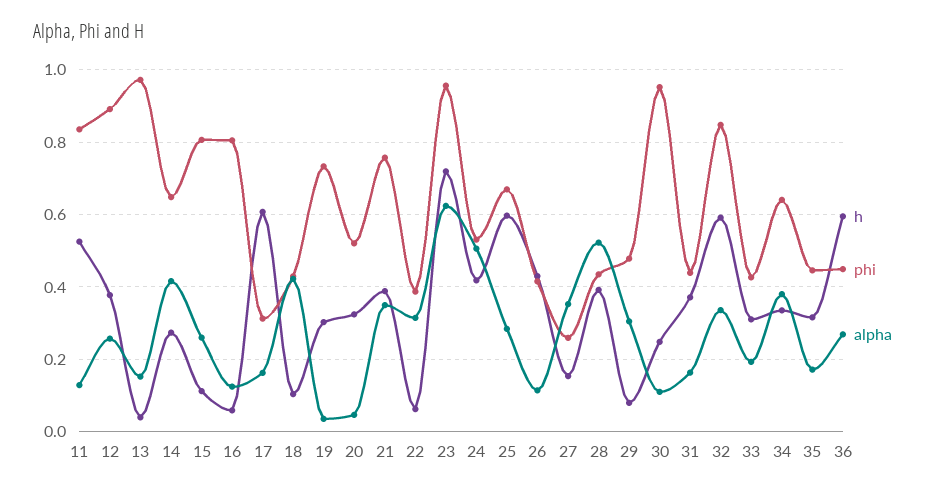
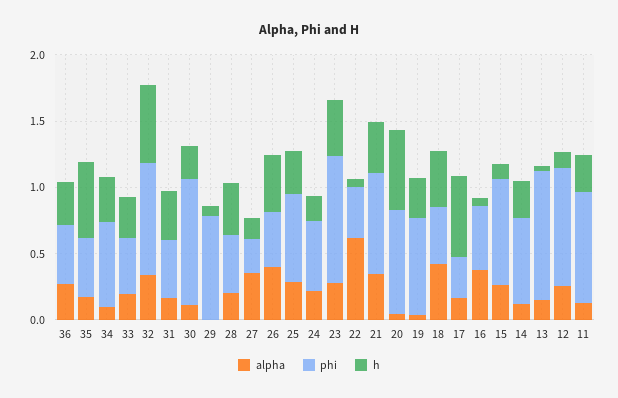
  {
    "h": {
-     "11": 0.52,
+     "11": 0.3,
-     "12": 0.38,
+     "12": 0.1,
      "13": 0.04,
      "14": 0.28,
      "15": 0.12,
      "16": 0.06,
      "17": 0.6,
-     "18": 0.1,
+     "18": 0.4,
      "19": 0.3,
-     "20": 0.32,
+     "20": 0.6,
      "21": 0.38,
      "22": 0.06,
-     "23": 0.72,
+     "23": 0.4,
-     "24": 0.42,
+     "24": 0.2,
-     "25": 0.6,
+     "25": 0.3,
      "26": 0.42,
      "27": 0.16,
      "28": 0.4,
      "29": 0.08,
      "30": 0.24,
      "31": 0.38,
      "32": 0.6,
      "33": 0.32,
      "34": 0.34,
-     "35": 0.32,
+     "35": 0.6,
-     "36": 0.6
+     "36": 0.3
    },
    "phi": {
      "11": 0.84,
      "12": 0.9,
      "13": 0.98,
      "14": 0.64,
      "15": 0.8,
-     "16": 0.8,
+     "16": 0.5,
      "17": 0.32,
      "18": 0.42,
      "19": 0.74,
-     "20": 0.52,
+     "20": 0.8,
      "21": 0.76,
      "22": 0.38,
      "23": 0.96,
      "24": 0.54,
      "25": 0.66,
      "26": 0.42,
      "27": 0.26,
      "28": 0.44,
-     "29": 0.48,
+     "29": 0.8,
      "30": 0.96,
      "31": 0.44,
      "32": 0.84,
      "33": 0.42,
      "34": 0.64,
      "35": 0.44,
      "36": 0.44
    },
    "alpha": {
      "11": 0.12,
      "12": 0.26,
      "13": 0.16,
-     "14": 0.42,
+     "14": 0.1,
      "15": 0.26,
-     "16": 0.12,
+     "16": 0.4,
      "17": 0.16,
      "18": 0.42,
      "19": 0.04,
      "20": 0.04,
      "21": 0.36,
-     "22": 0.32,
+     "22": 0.6,
-     "23": 0.62,
+     "23": 0.3,
-     "24": 0.5,
+     "24": 0.2,
      "25": 0.28,
-     "26": 0.12,
+     "26": 0.4,
      "27": 0.36,
-     "28": 0.52,
+     "28": 0.2,
-     "29": 0.3,
+     "29": 0,
      "30": 0.12,
      "31": 0.16,
      "32": 0.34,
      "33": 0.2,
-     "34": 0.38,
+     "34": 0.1,
      "35": 0.18,
      "36": 0.26
    }
  }

